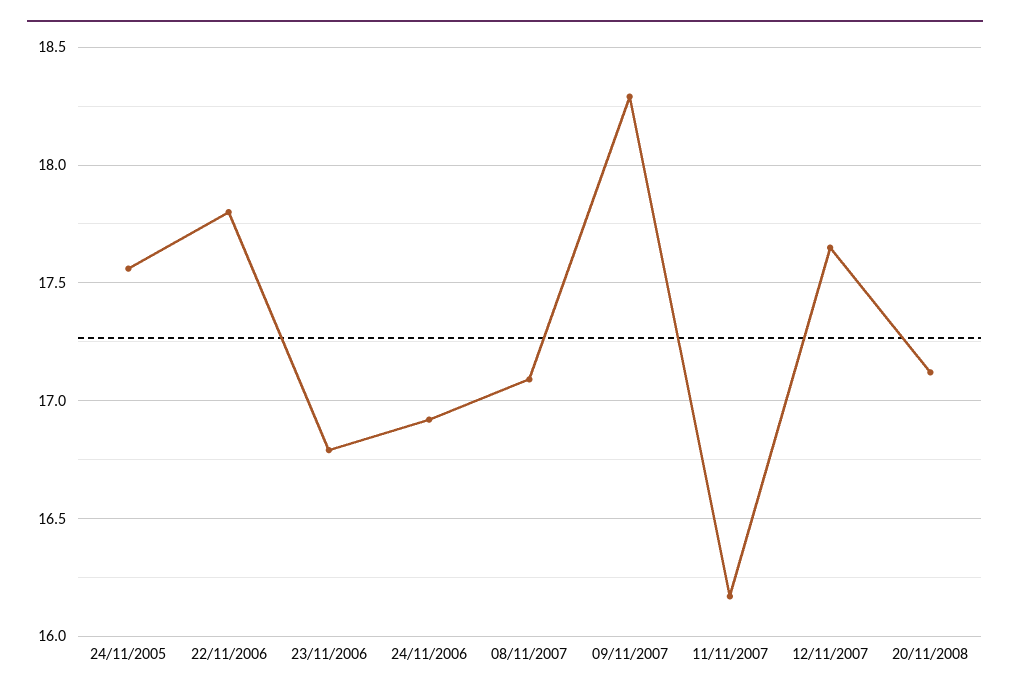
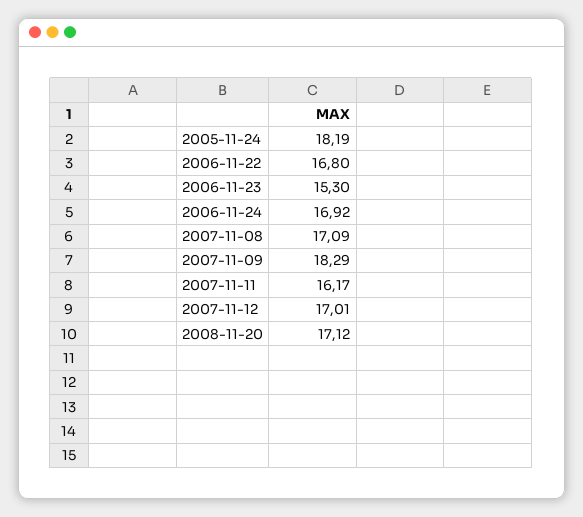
  {
-   "24/11/2005": 17.55,
+   "24/11/2005": 18.19,
-   "22/11/2006": 17.8,
+   "22/11/2006": 16.8,
-   "23/11/2006": 16.8,
+   "23/11/2006": 15.3,
    "24/11/2006": 16.92,
    "08/11/2007": 17.09,
    "09/11/2007": 18.29,
    "11/11/2007": 16.17,
-   "12/11/2007": 17.65,
+   "12/11/2007": 17.01,
    "20/11/2008": 17.12
  }

